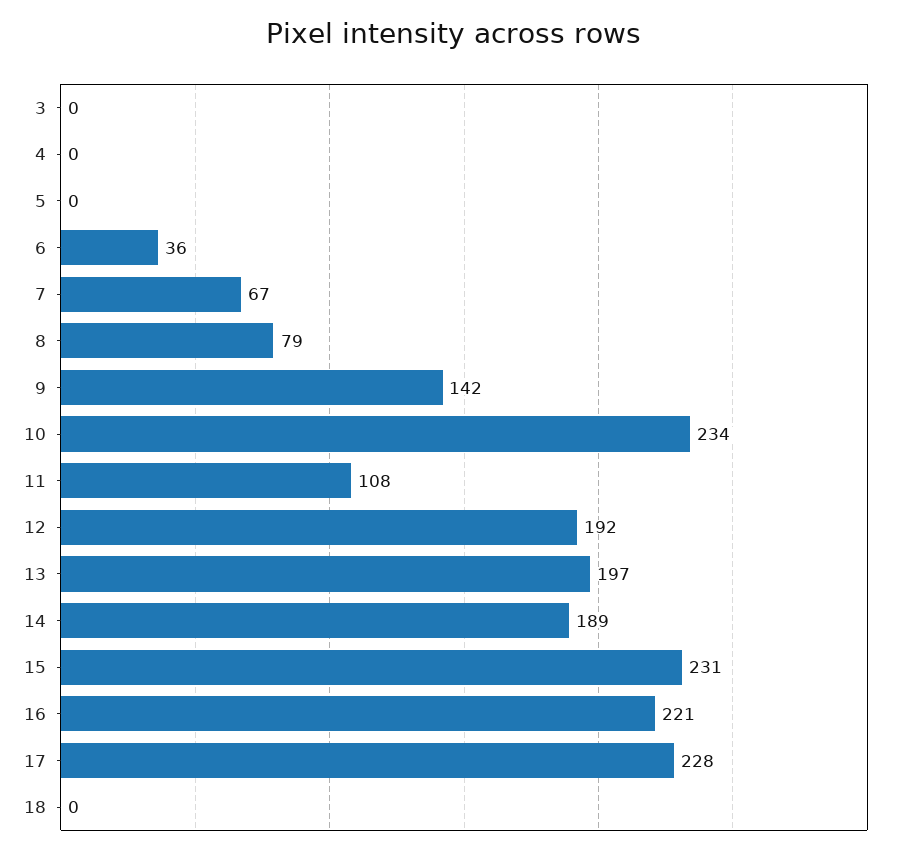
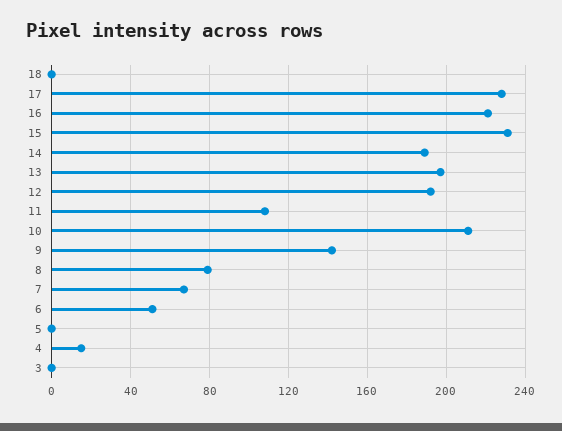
  {
    "3": 0,
-   "4": 0,
+   "4": 15,
    "5": 0,
-   "6": 36,
+   "6": 50,
    "7": 67,
    "8": 79,
    "9": 142,
-   "10": 234,
+   "10": 210,
    "11": 108,
    "12": 192,
    "13": 197,
    "14": 189,
    "15": 231,
    "16": 221,
    "17": 228,
    "18": 0
  }

